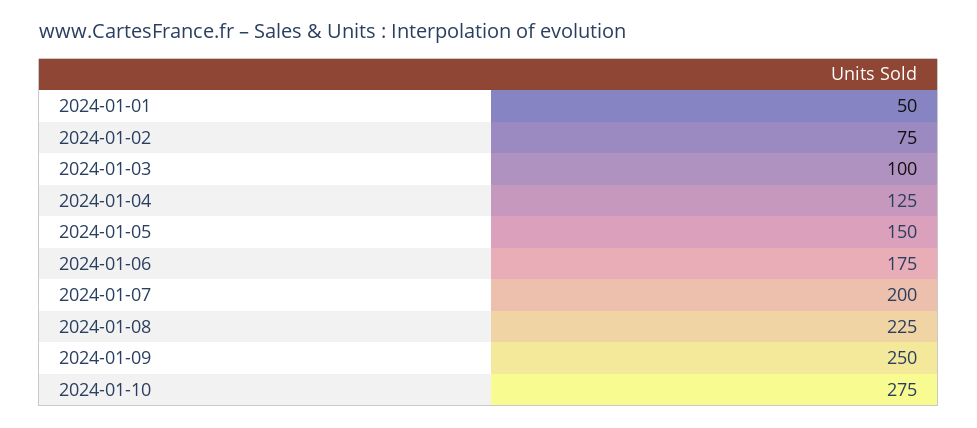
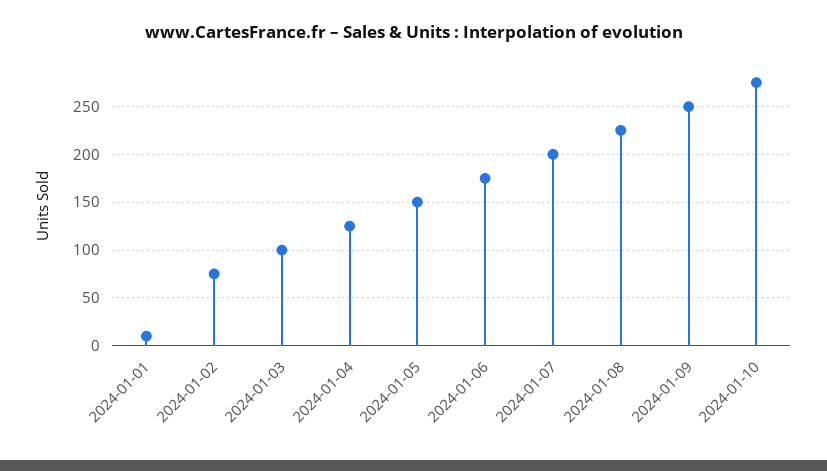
  {
-   "2024-01-01": 50,
+   "2024-01-01": 10,
    "2024-01-02": 75,
    "2024-01-03": 100,
    "2024-01-04": 125,
    "2024-01-05": 150,
    "2024-01-06": 175,
    "2024-01-07": 200,
    "2024-01-08": 225,
    "2024-01-09": 250,
    "2024-01-10": 275
  }

